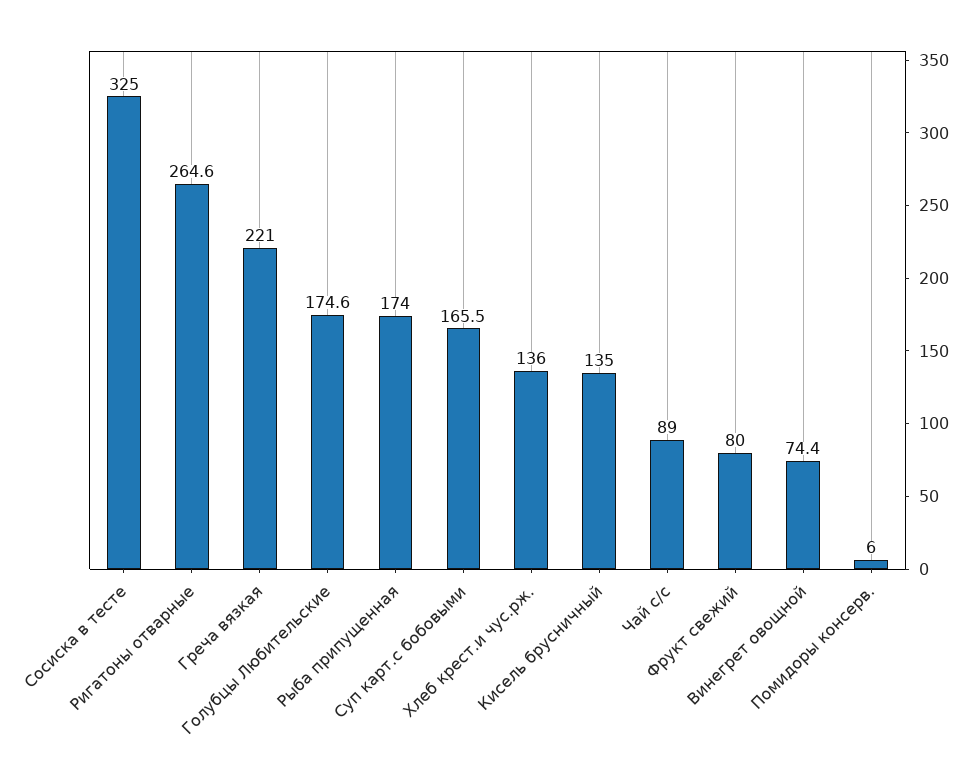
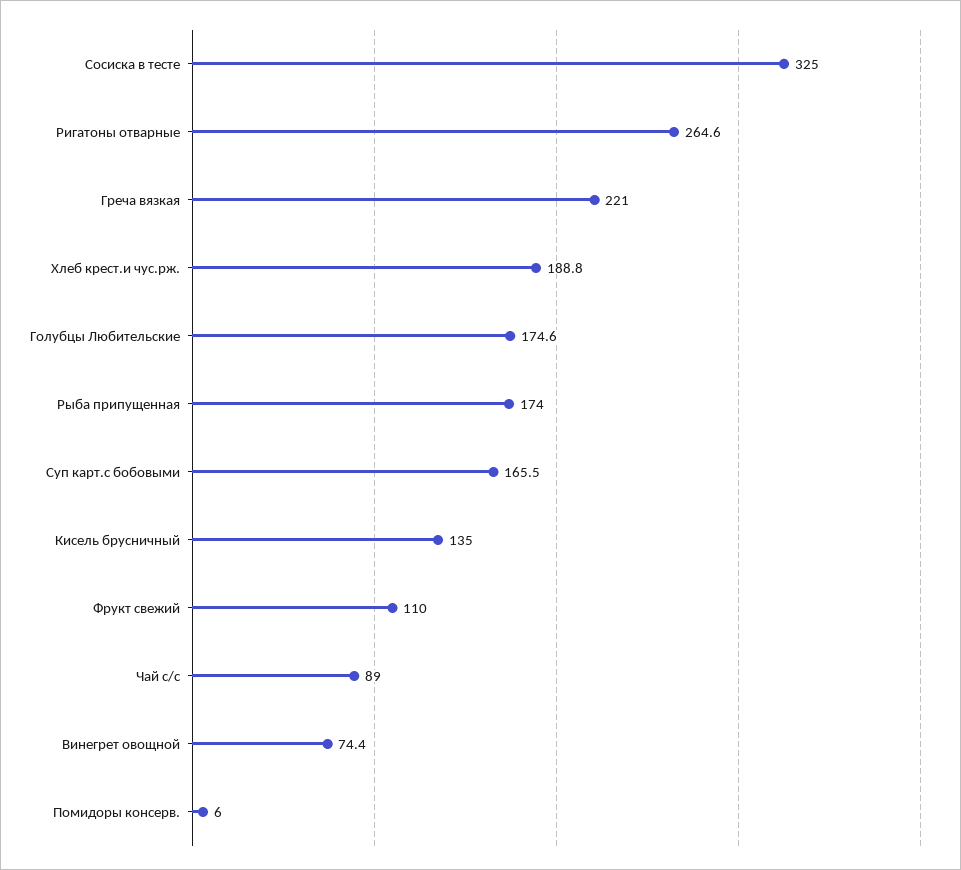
  {
    "Сосиска в тесте": 325,
    "Ригатоны отварные": 264.6,
    "Греча вязкая": 221,
    "Голубцы Любительские": 174.6,
    "Рыба припущенная": 174,
    "Суп карт.с бобовыми": 165.5,
-   "Хлеб крест.и чус.рж.": 136,
+   "Хлеб крест.и чус.рж.": 188.8,
    "Кисель брусничный": 135,
    "Чай с/с": 89,
-   "Фрукт свежий": 80,
+   "Фрукт свежий": 110,
    "Винегрет овощной": 74.4,
    "Помидоры консерв.": 6
  }

